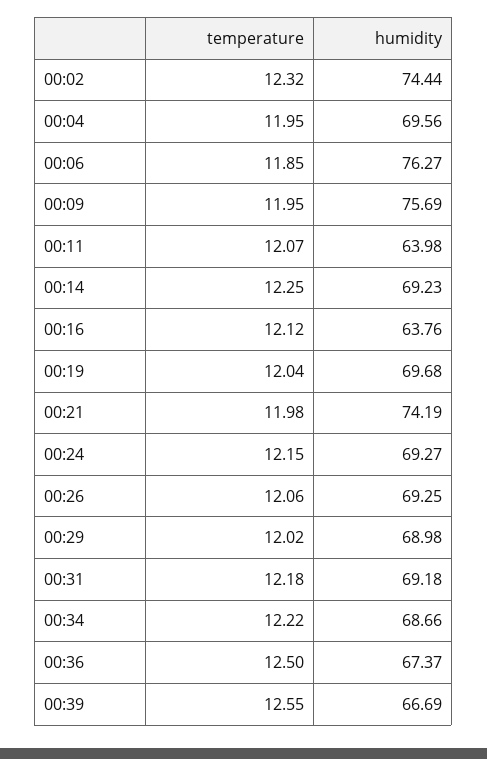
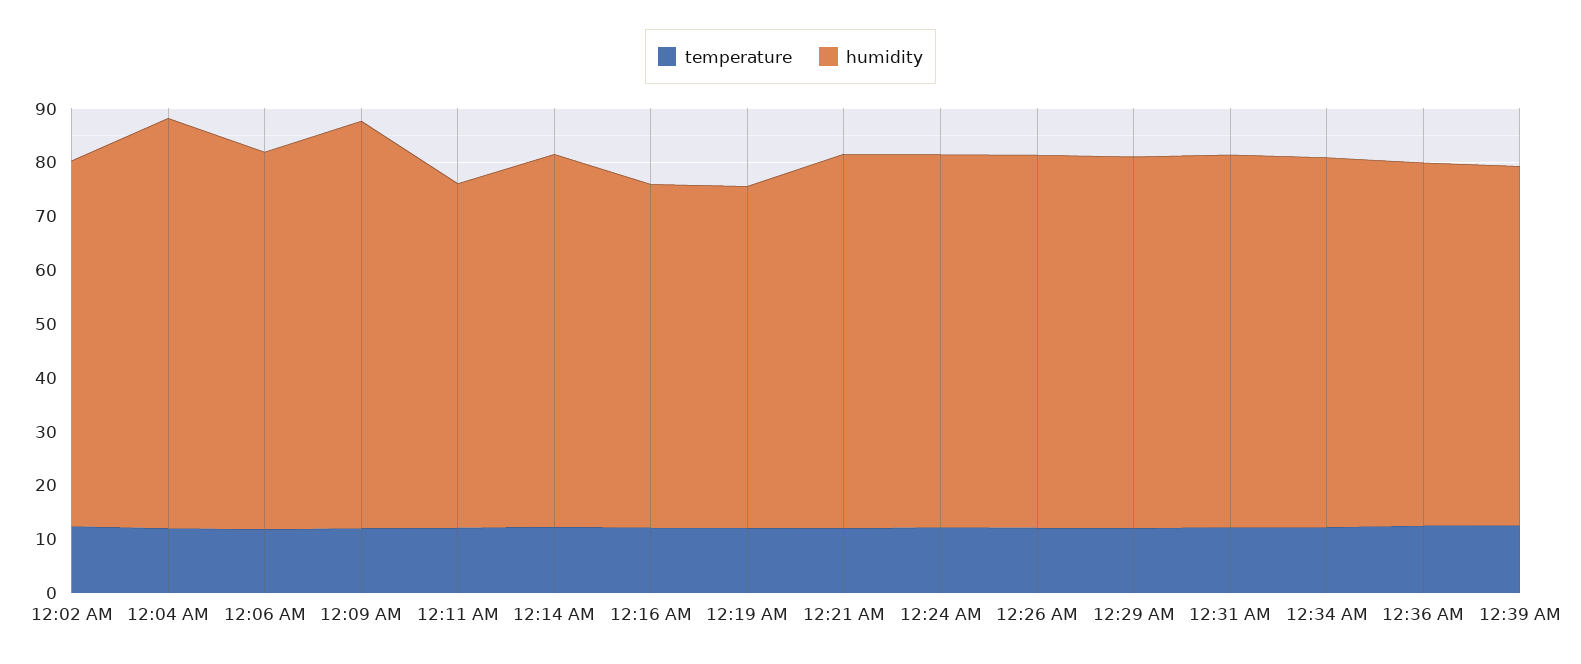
  {
    "temperature": {
      "00:02": 12.32,
      "00:04": 11.95,
      "00:06": 11.85,
      "00:09": 11.95,
      "00:11": 12.07,
      "00:14": 12.25,
      "00:16": 12.12,
      "00:19": 12.04,
      "00:21": 11.98,
      "00:24": 12.15,
      "00:26": 12.06,
      "00:29": 12.02,
      "00:31": 12.18,
      "00:34": 12.22,
      "00:36": 12.5,
      "00:39": 12.55
    },
    "humidity": {
-     "00:02": 74.44,
+     "00:02": 68,
-     "00:04": 69.56,
+     "00:04": 76,
-     "00:06": 76.27,
+     "00:06": 70,
      "00:09": 75.69,
      "00:11": 63.98,
      "00:14": 69.23,
      "00:16": 63.76,
-     "00:19": 69.68,
+     "00:19": 64,
-     "00:21": 74.19,
+     "00:21": 70,
      "00:24": 69.27,
      "00:26": 69.25,
      "00:29": 68.98,
      "00:31": 69.18,
      "00:34": 68.66,
      "00:36": 67.37,
      "00:39": 66.69
    }
  }

